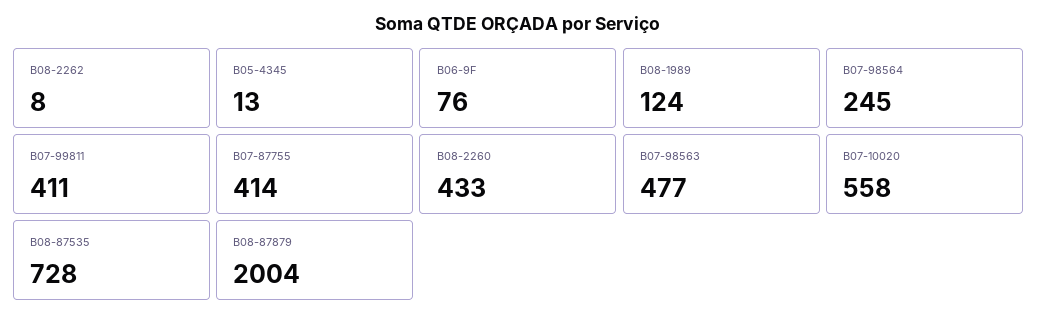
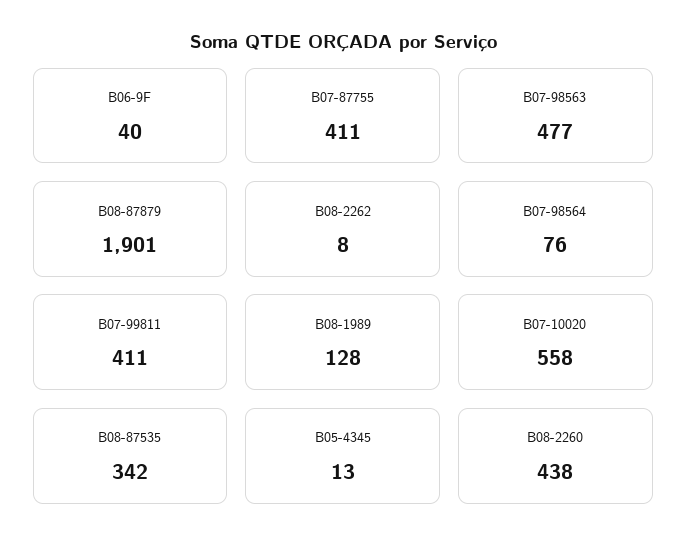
  {
    "B08-2262": 8,
    "B05-4345": 13,
-   "B06-9F": 76,
+   "B06-9F": 40,
-   "B08-1989": 124,
+   "B08-1989": 128,
-   "B07-98564": 245,
+   "B07-98564": 76,
    "B07-99811": 411,
-   "B07-87755": 414,
+   "B07-87755": 411,
-   "B08-2260": 433,
+   "B08-2260": 438,
    "B07-98563": 477,
    "B07-10020": 558,
-   "B08-87535": 728,
+   "B08-87535": 342,
-   "B08-87879": 2004
+   "B08-87879": 1901
  }

